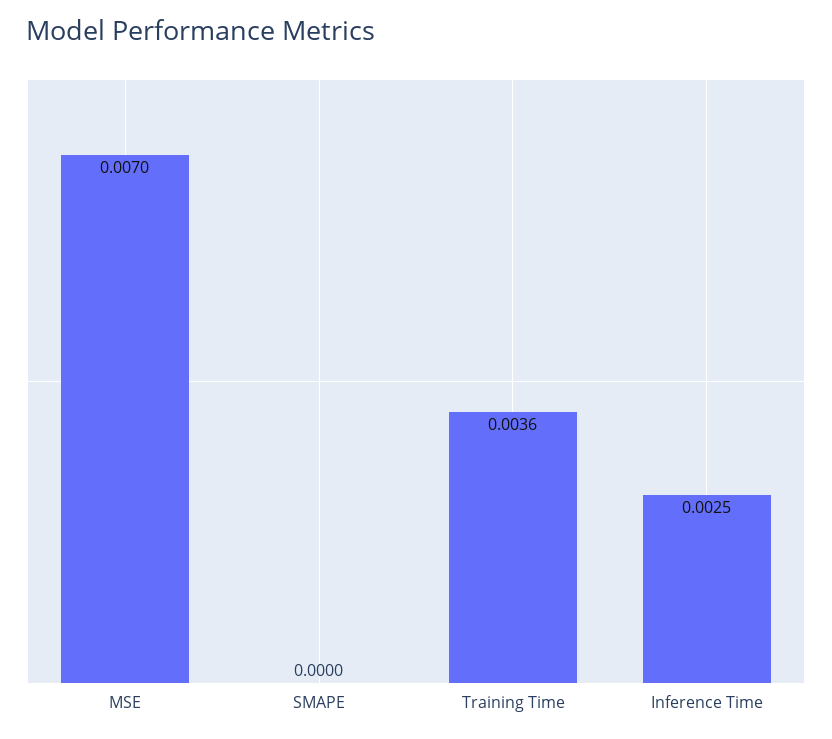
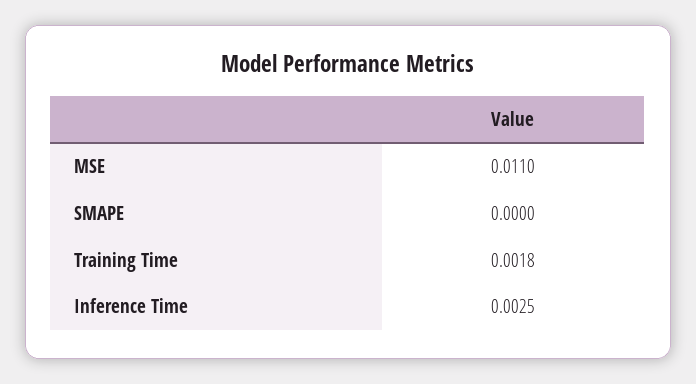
  {
-   "MSE": 0.007,
+   "MSE": 0.011,
    "SMAPE": 0,
-   "Training Time": 0.0036,
+   "Training Time": 0.0018,
    "Inference Time": 0.0025
  }

